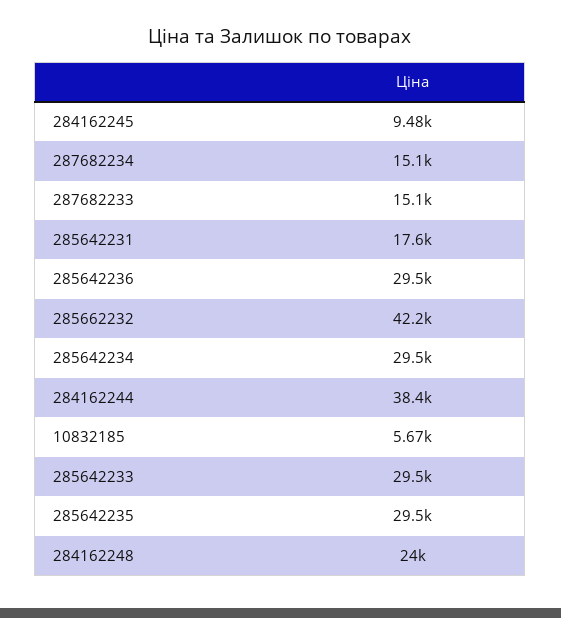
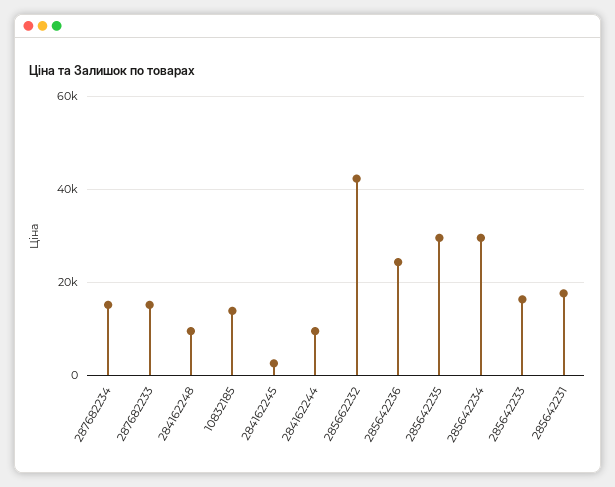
  {
-   "284162245": 9480,
+   "284162245": 2000,
    "287682234": 15100,
    "287682233": 15100,
    "285642231": 17600,
-   "285642236": 29500,
+   "285642236": 24000,
    "285662232": 42200,
    "285642234": 29500,
-   "284162244": 38400,
+   "284162244": 10000,
-   "10832185": 5670,
+   "10832185": 14000,
-   "285642233": 29500,
+   "285642233": 16000,
    "285642235": 29500,
-   "284162248": 24000
+   "284162248": 10000
  }

